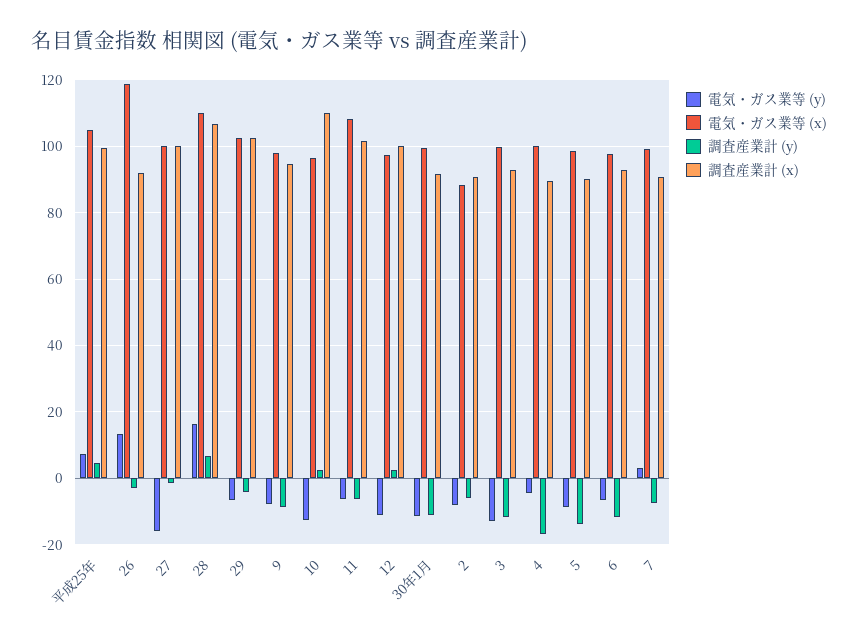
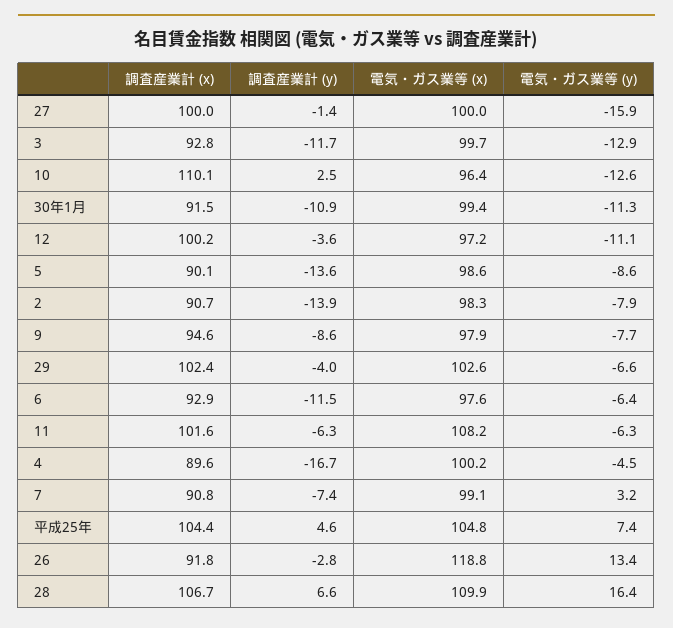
  {
    "電気・ガス業等 (y)": {
      "平成25年": 7.4,
      "26": 13.4,
      "27": -15.9,
      "28": 16.4,
      "29": -6.6,
      "9": -7.7,
      "10": -12.6,
      "11": -6.3,
      "12": -11.1,
      "30年1月": -11.3,
      "2": -7.9,
      "3": -12.9,
      "4": -4.5,
      "5": -8.6,
      "6": -6.4,
      "7": 3.2
    },
    "電気・ガス業等 (x)": {
      "平成25年": 104.8,
      "26": 118.8,
      "27": 100,
      "28": 109.9,
      "29": 102.6,
      "9": 97.9,
      "10": 96.4,
      "11": 108.2,
      "12": 97.2,
      "30年1月": 99.4,
-     "2": 88,
+     "2": 98.3,
      "3": 99.7,
      "4": 100.2,
      "5": 98.6,
      "6": 97.6,
      "7": 99.1
    },
    "調査産業計 (y)": {
      "平成25年": 4.6,
      "26": -2.8,
      "27": -1.4,
      "28": 6.6,
      "29": -4,
      "9": -8.6,
      "10": 2.5,
      "11": -6.3,
-     "12": 2,
+     "12": -3.6,
      "30年1月": -10.9,
-     "2": -6,
+     "2": -13.9,
      "3": -11.7,
      "4": -16.7,
      "5": -13.6,
      "6": -11.5,
      "7": -7.4
    },
    "調査産業計 (x)": {
-     "平成25年": 100,
+     "平成25年": 104.4,
      "26": 91.8,
      "27": 100,
      "28": 106.7,
      "29": 102.4,
      "9": 94.6,
      "10": 110.1,
      "11": 101.6,
      "12": 100.2,
      "30年1月": 91.5,
      "2": 90.7,
      "3": 92.8,
      "4": 89.6,
      "5": 90.1,
      "6": 92.9,
      "7": 90.8
    }
  }

